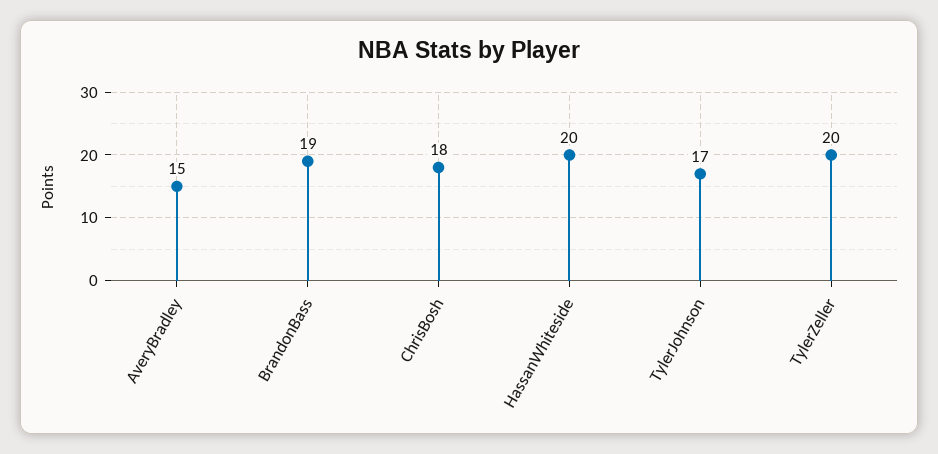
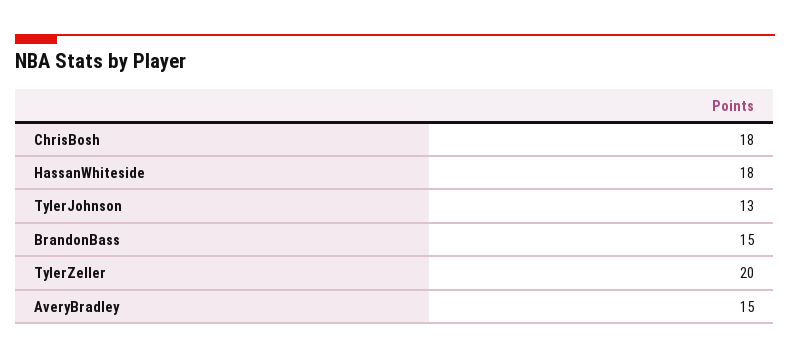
  {
    "AveryBradley": 15,
-   "BrandonBass": 19,
+   "BrandonBass": 15,
    "ChrisBosh": 18,
-   "HassanWhiteside": 20,
+   "HassanWhiteside": 18,
-   "TylerJohnson": 17,
+   "TylerJohnson": 13,
    "TylerZeller": 20
  }

